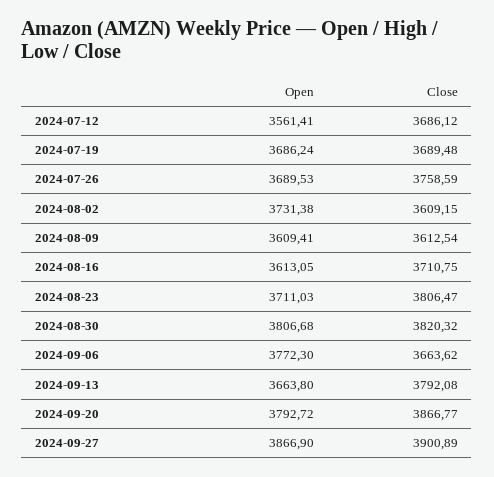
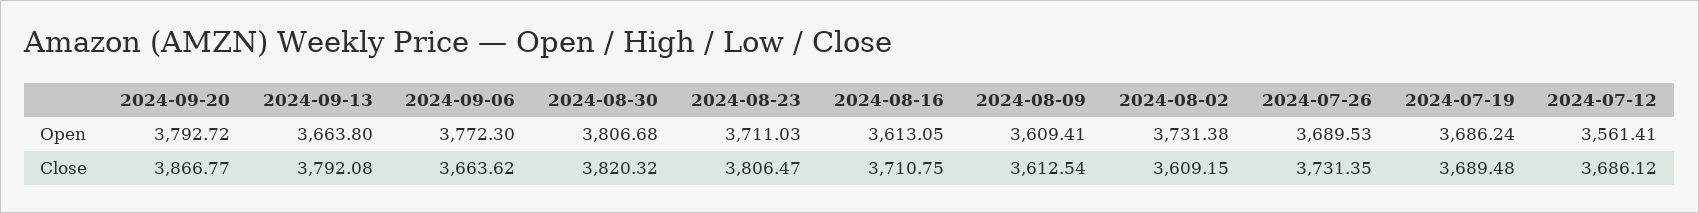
  {
    "Open": {
      "2024-07-12": 3561.41,
      "2024-07-19": 3686.24,
      "2024-07-26": 3689.53,
      "2024-08-02": 3731.38,
      "2024-08-09": 3609.41,
      "2024-08-16": 3613.05,
      "2024-08-23": 3711.03,
      "2024-08-30": 3806.68,
      "2024-09-06": 3772.3,
      "2024-09-13": 3663.8,
-     "2024-09-20": 3792.72,
+     "2024-09-20": 3792.72
-     "2024-09-27": 3866.9
    },
    "Close": {
      "2024-07-12": 3686.12,
      "2024-07-19": 3689.48,
-     "2024-07-26": 3758.59,
+     "2024-07-26": 3731.35,
      "2024-08-02": 3609.15,
      "2024-08-09": 3612.54,
      "2024-08-16": 3710.75,
      "2024-08-23": 3806.47,
      "2024-08-30": 3820.32,
      "2024-09-06": 3663.62,
      "2024-09-13": 3792.08,
-     "2024-09-20": 3866.77,
+     "2024-09-20": 3866.77
-     "2024-09-27": 3900.89
    }
  }

